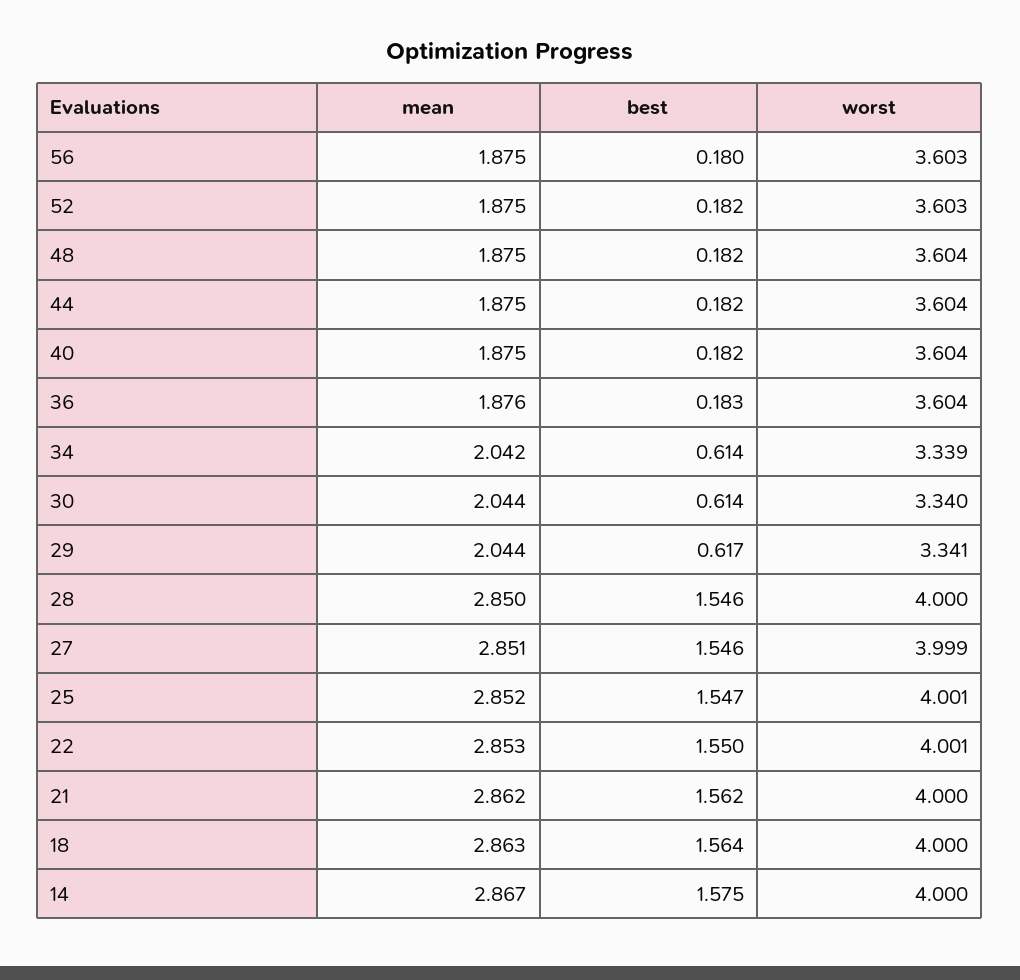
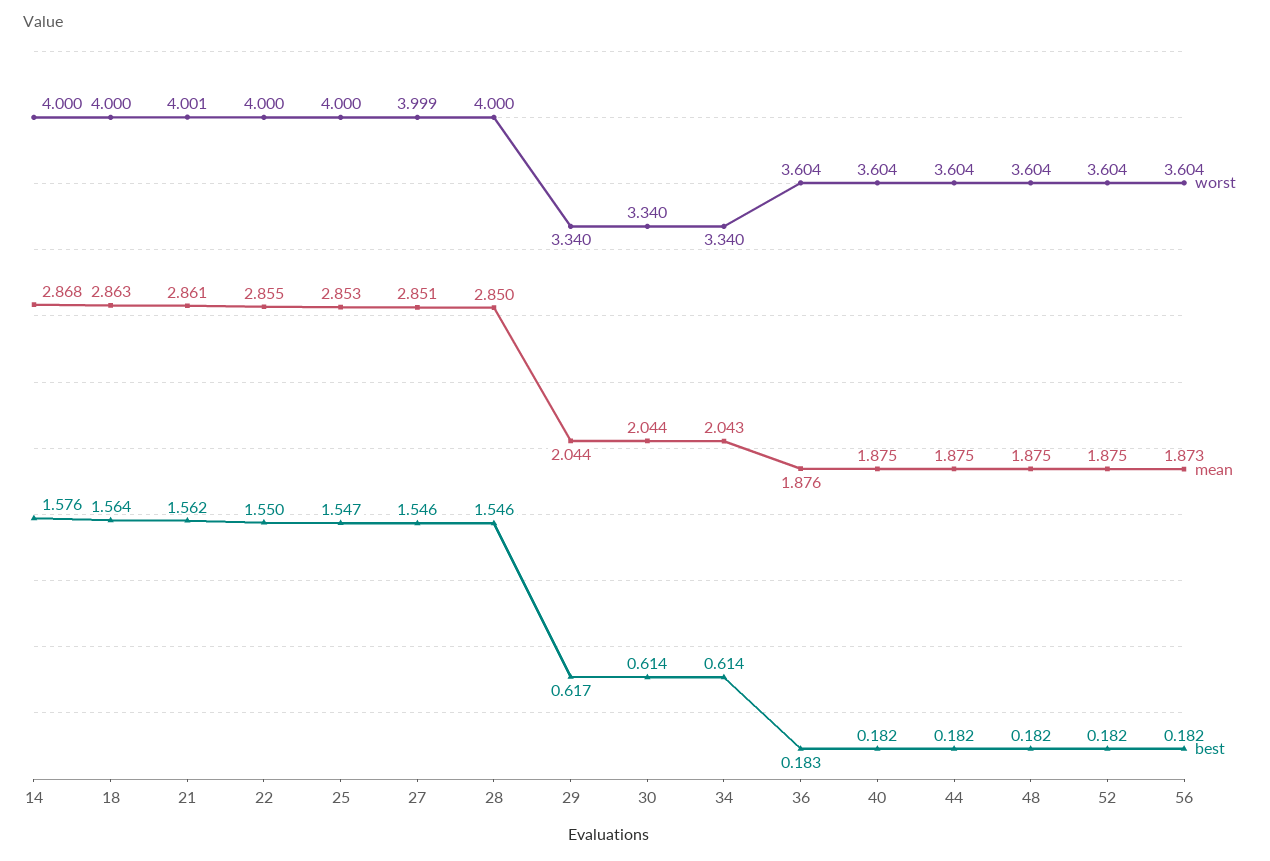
  {
    "mean": {
-     "56": 1.875,
+     "56": 1.873,
      "52": 1.875,
      "48": 1.875,
      "44": 1.875,
      "40": 1.875,
      "36": 1.876,
-     "34": 2.042,
+     "34": 2.043,
      "30": 2.044,
      "29": 2.044,
      "28": 2.85,
      "27": 2.851,
-     "25": 2.852,
+     "25": 2.853,
-     "22": 2.853,
+     "22": 2.855,
-     "21": 2.862,
+     "21": 2.861,
      "18": 2.863,
-     "14": 2.867
+     "14": 2.868
    },
    "best": {
-     "56": 0.18,
+     "56": 0.182,
      "52": 0.182,
      "48": 0.182,
      "44": 0.182,
      "40": 0.182,
      "36": 0.183,
      "34": 0.614,
      "30": 0.614,
      "29": 0.617,
      "28": 1.546,
      "27": 1.546,
      "25": 1.547,
      "22": 1.55,
      "21": 1.562,
      "18": 1.564,
-     "14": 1.575
+     "14": 1.576
    },
    "worst": {
-     "56": 3.603,
+     "56": 3.604,
-     "52": 3.603,
+     "52": 3.604,
      "48": 3.604,
      "44": 3.604,
      "40": 3.604,
      "36": 3.604,
-     "34": 3.339,
+     "34": 3.34,
      "30": 3.34,
-     "29": 3.341,
+     "29": 3.34,
      "28": 4,
      "27": 3.999,
-     "25": 4.001,
+     "25": 4,
-     "22": 4.001,
+     "22": 4,
-     "21": 4,
+     "21": 4.001,
      "18": 4,
      "14": 4
    }
  }

